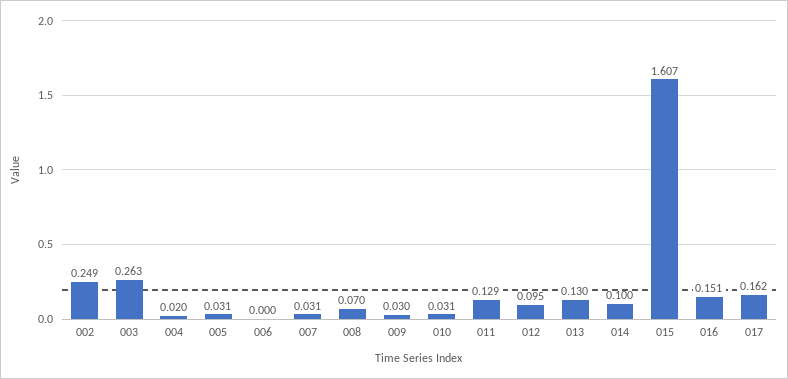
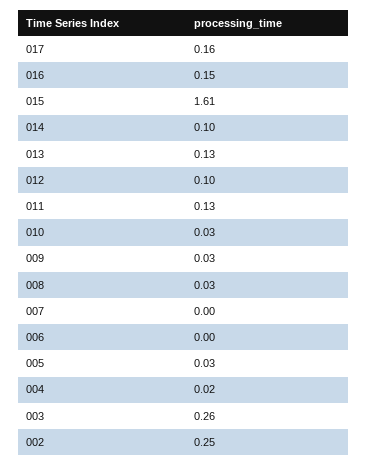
  {
    "002": 0.249,
    "003": 0.263,
    "004": 0.02,
    "005": 0.031,
    "006": 0,
-   "007": 0.031,
+   "007": 0,
-   "008": 0.07,
+   "008": 0.03,
    "009": 0.03,
    "010": 0.031,
    "011": 0.129,
    "012": 0.095,
    "013": 0.13,
    "014": 0.1,
    "015": 1.607,
    "016": 0.151,
    "017": 0.162
  }

